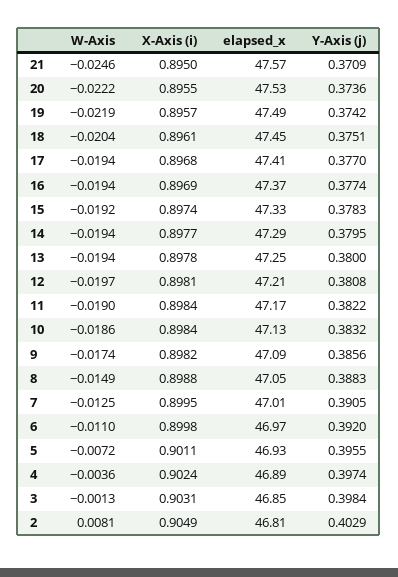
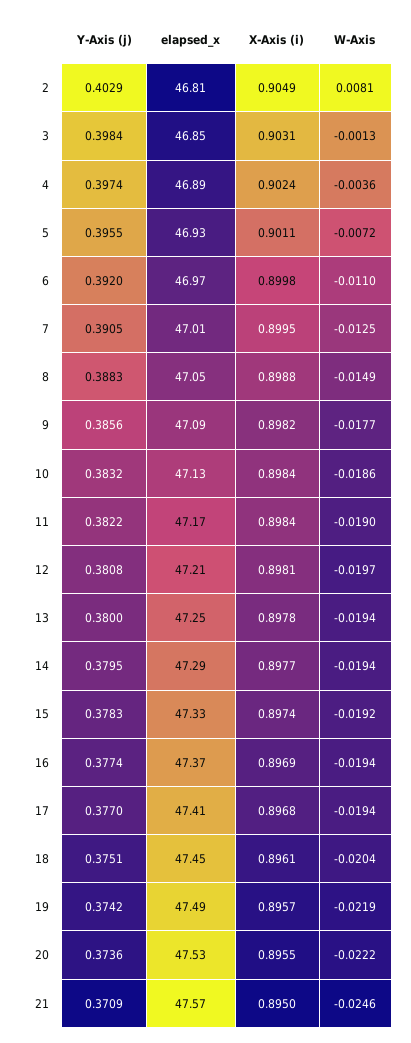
  {
    "W-Axis": {
      "21": -0.0246,
      "20": -0.0222,
      "19": -0.0219,
      "18": -0.0204,
      "17": -0.0194,
      "16": -0.0194,
      "15": -0.0192,
      "14": -0.0194,
      "13": -0.0194,
      "12": -0.0197,
      "11": -0.019,
      "10": -0.0186,
-     "9": -0.0174,
+     "9": -0.0177,
      "8": -0.0149,
      "7": -0.0125,
      "6": -0.011,
      "5": -0.0072,
      "4": -0.0036,
      "3": -0.0013,
      "2": 0.0081
    },
    "X-Axis (i)": {
      "21": 0.895,
      "20": 0.8955,
      "19": 0.8957,
      "18": 0.8961,
      "17": 0.8968,
      "16": 0.8969,
      "15": 0.8974,
      "14": 0.8977,
      "13": 0.8978,
      "12": 0.8981,
      "11": 0.8984,
      "10": 0.8984,
      "9": 0.8982,
      "8": 0.8988,
      "7": 0.8995,
      "6": 0.8998,
      "5": 0.9011,
      "4": 0.9024,
      "3": 0.9031,
      "2": 0.9049
    },
    "elapsed_x": {
      "21": 47.57,
      "20": 47.53,
      "19": 47.49,
      "18": 47.45,
      "17": 47.41,
      "16": 47.37,
      "15": 47.33,
      "14": 47.29,
      "13": 47.25,
      "12": 47.21,
      "11": 47.17,
      "10": 47.13,
      "9": 47.09,
      "8": 47.05,
      "7": 47.01,
      "6": 46.97,
      "5": 46.93,
      "4": 46.89,
      "3": 46.85,
      "2": 46.81
    },
    "Y-Axis (j)": {
      "21": 0.3709,
      "20": 0.3736,
      "19": 0.3742,
      "18": 0.3751,
      "17": 0.377,
      "16": 0.3774,
      "15": 0.3783,
      "14": 0.3795,
      "13": 0.38,
      "12": 0.3808,
      "11": 0.3822,
      "10": 0.3832,
      "9": 0.3856,
      "8": 0.3883,
      "7": 0.3905,
      "6": 0.392,
      "5": 0.3955,
      "4": 0.3974,
      "3": 0.3984,
      "2": 0.4029
    }
  }

